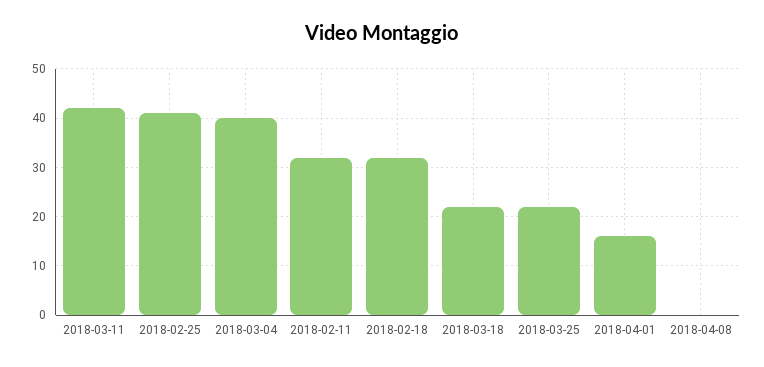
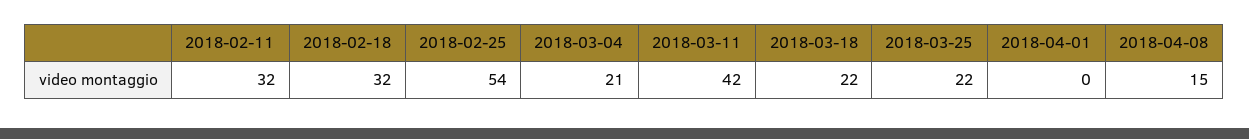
  {
    "2018-03-11": 42,
-   "2018-02-25": 40,
+   "2018-02-25": 54,
-   "2018-03-04": 40,
+   "2018-03-04": 21,
    "2018-02-11": 32,
    "2018-02-18": 32,
    "2018-03-18": 22,
    "2018-03-25": 22,
-   "2018-04-01": 15,
+   "2018-04-01": 0,
-   "2018-04-08": 0
+   "2018-04-08": 15
  }

